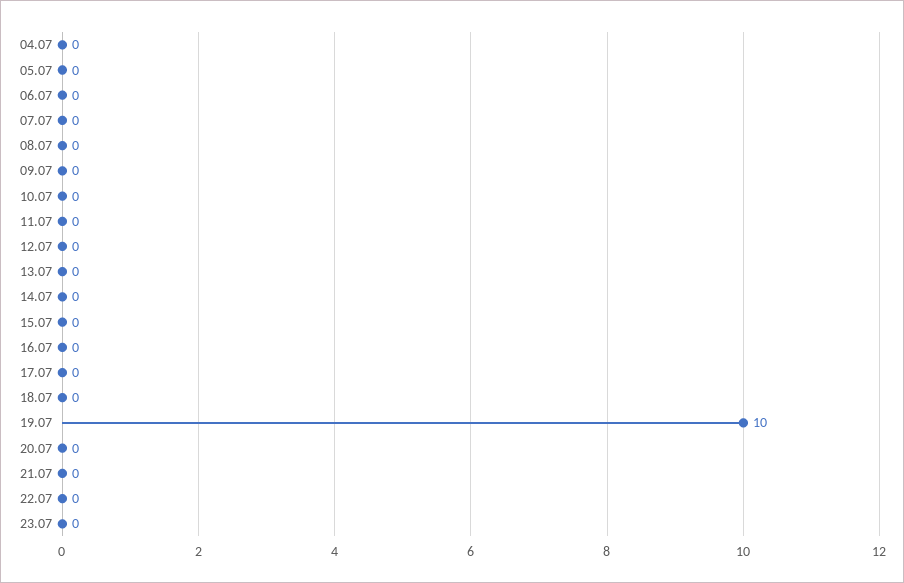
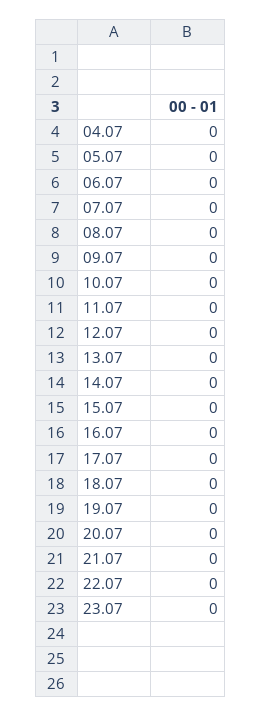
  {
    "04.07": 0,
    "05.07": 0,
    "06.07": 0,
    "07.07": 0,
    "08.07": 0,
    "09.07": 0,
    "10.07": 0,
    "11.07": 0,
    "12.07": 0,
    "13.07": 0,
    "14.07": 0,
    "15.07": 0,
    "16.07": 0,
    "17.07": 0,
    "18.07": 0,
-   "19.07": 10,
+   "19.07": 0,
    "20.07": 0,
    "21.07": 0,
    "22.07": 0,
    "23.07": 0
  }

